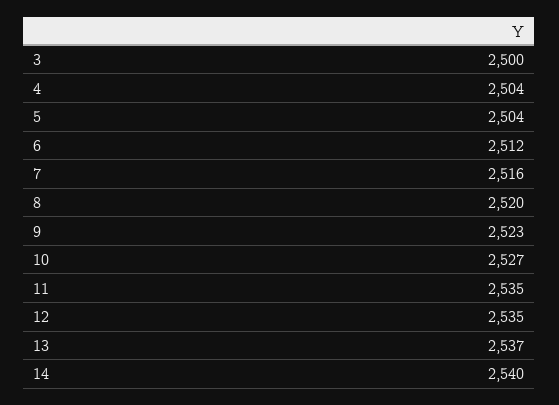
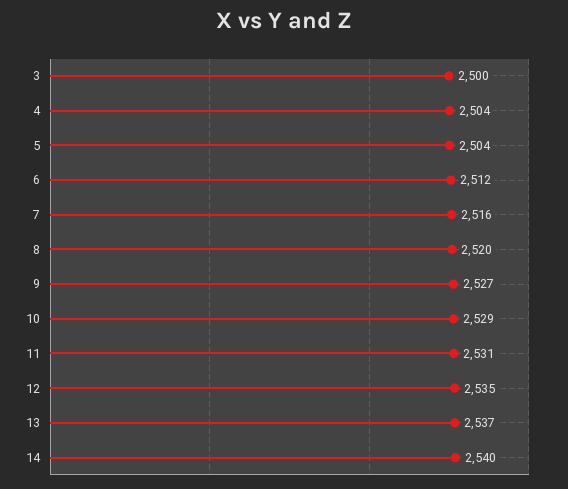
  {
    "3": 2500,
    "4": 2504,
    "5": 2504,
    "6": 2512,
    "7": 2516,
    "8": 2520,
-   "9": 2523,
+   "9": 2527,
-   "10": 2527,
+   "10": 2529,
-   "11": 2535,
+   "11": 2531,
    "12": 2535,
    "13": 2537,
    "14": 2540
  }

